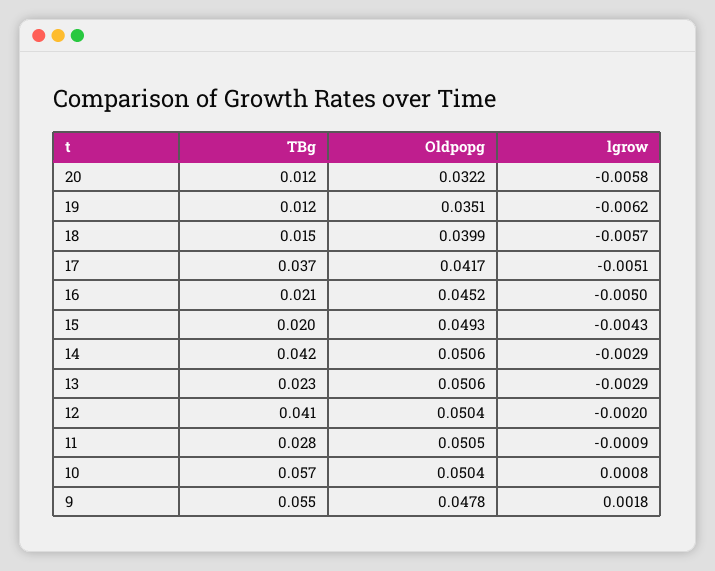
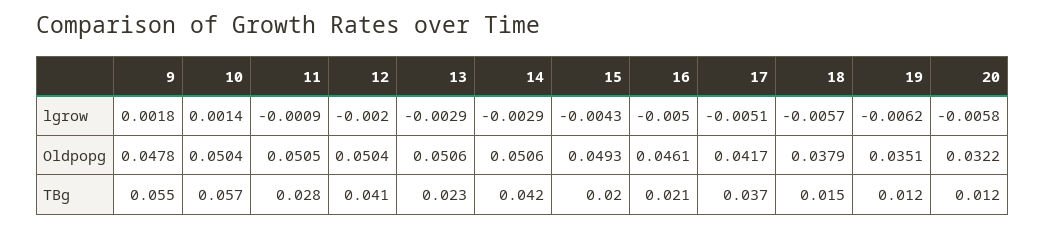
  {
    "TBg": {
      "20": 0.012,
      "19": 0.012,
      "18": 0.015,
      "17": 0.037,
      "16": 0.021,
      "15": 0.02,
      "14": 0.042,
      "13": 0.023,
      "12": 0.041,
      "11": 0.028,
      "10": 0.057,
      "9": 0.055
    },
    "Oldpopg": {
      "20": 0.0322,
      "19": 0.0351,
-     "18": 0.0399,
+     "18": 0.0379,
      "17": 0.0417,
-     "16": 0.0452,
+     "16": 0.0461,
      "15": 0.0493,
      "14": 0.0506,
      "13": 0.0506,
      "12": 0.0504,
      "11": 0.0505,
      "10": 0.0504,
      "9": 0.0478
    },
    "lgrow": {
      "20": -0.0058,
      "19": -0.0062,
      "18": -0.0057,
      "17": -0.0051,
      "16": -0.005,
      "15": -0.0043,
      "14": -0.0029,
      "13": -0.0029,
      "12": -0.002,
      "11": -0.0009,
-     "10": 0.0008,
+     "10": 0.0014,
      "9": 0.0018
    }
  }

